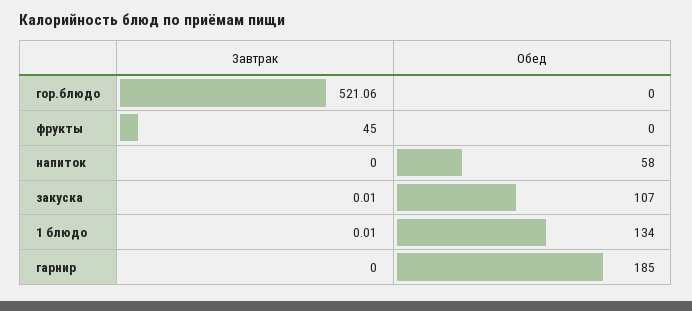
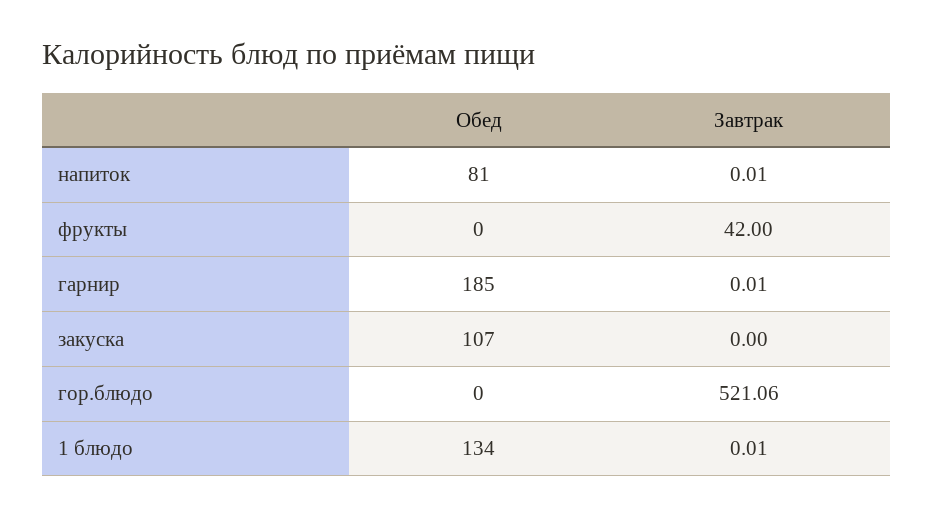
  {
    "Завтрак": {
      "гор.блюдо": 521.06,
-     "фрукты": 45,
+     "фрукты": 42,
-     "напиток": 0,
+     "напиток": 0.01,
-     "закуска": 0.01,
+     "закуска": 0,
      "1 блюдо": 0.01,
-     "гарнир": 0
+     "гарнир": 0.01
    },
    "Обед": {
      "гор.блюдо": 0,
      "фрукты": 0,
-     "напиток": 58,
+     "напиток": 81,
      "закуска": 107,
      "1 блюдо": 134,
      "гарнир": 185
    }
  }

